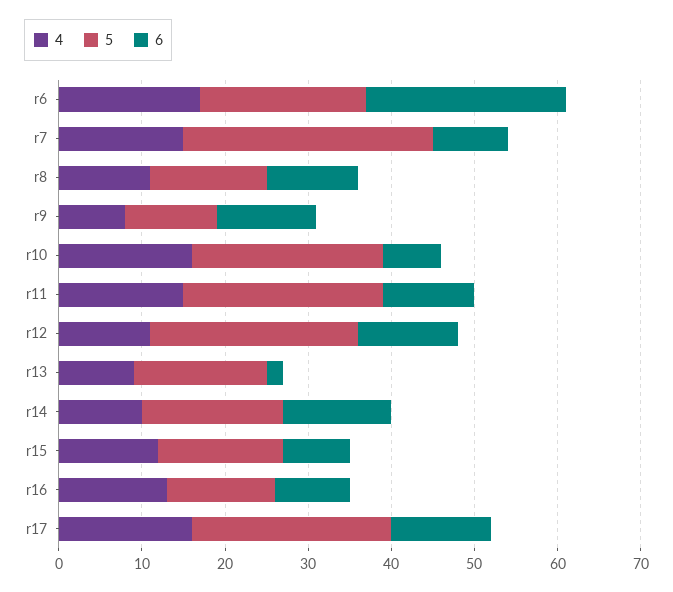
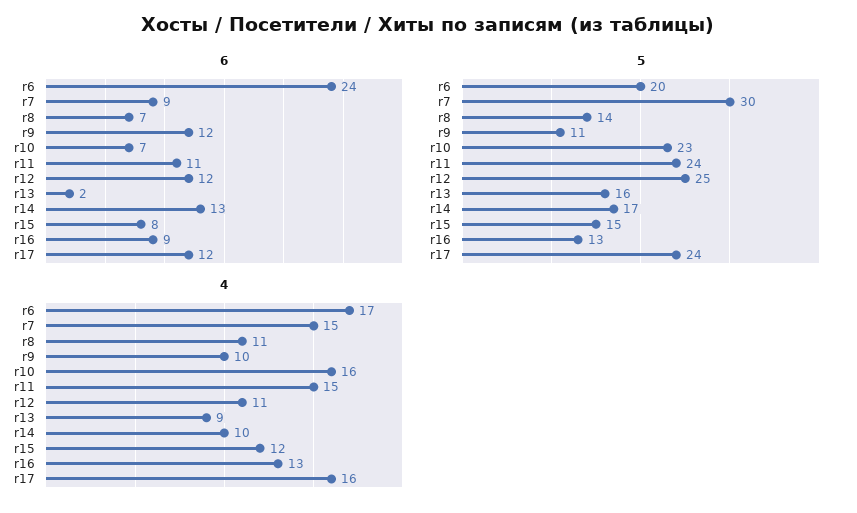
  {
    "4": {
      "r6": 17,
      "r7": 15,
      "r8": 11,
-     "r9": 8,
+     "r9": 10,
      "r10": 16,
      "r11": 15,
      "r12": 11,
      "r13": 9,
      "r14": 10,
      "r15": 12,
      "r16": 13,
      "r17": 16
    },
    "5": {
      "r6": 20,
      "r7": 30,
      "r8": 14,
      "r9": 11,
      "r10": 23,
      "r11": 24,
      "r12": 25,
      "r13": 16,
      "r14": 17,
      "r15": 15,
      "r16": 13,
      "r17": 24
    },
    "6": {
      "r6": 24,
      "r7": 9,
-     "r8": 11,
+     "r8": 7,
      "r9": 12,
      "r10": 7,
      "r11": 11,
      "r12": 12,
      "r13": 2,
      "r14": 13,
      "r15": 8,
      "r16": 9,
      "r17": 12
    }
  }

